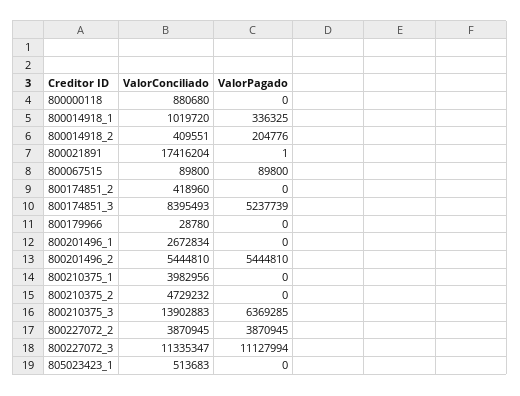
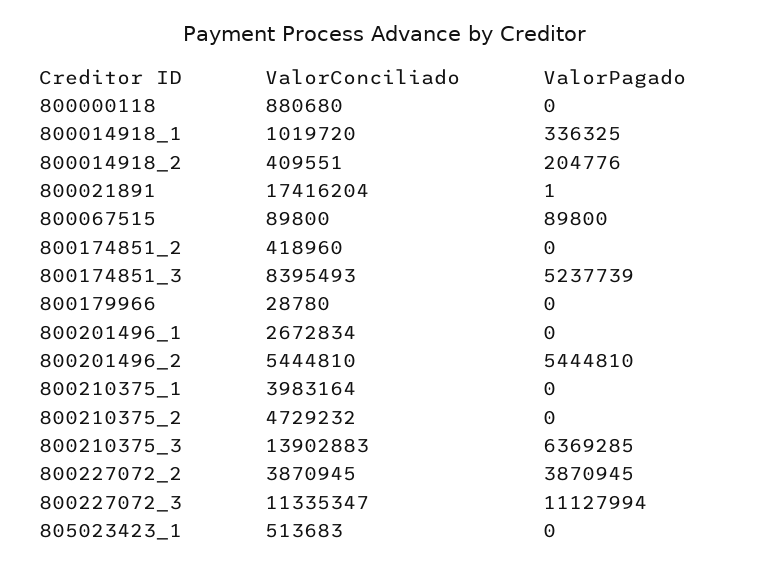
  {
    "ValorConciliado": {
      "800000118": 880680,
      "800014918_1": 1019720,
      "800014918_2": 409551,
      "800021891": 17416204,
      "800067515": 89800,
      "800174851_2": 418960,
      "800174851_3": 8395493,
      "800179966": 28780,
      "800201496_1": 2672834,
      "800201496_2": 5444810,
-     "800210375_1": 3982956,
+     "800210375_1": 3983164,
      "800210375_2": 4729232,
      "800210375_3": 13902883,
      "800227072_2": 3870945,
      "800227072_3": 11335347,
      "805023423_1": 513683
    },
    "ValorPagado": {
      "800000118": 0,
      "800014918_1": 336325,
      "800014918_2": 204776,
      "800021891": 1,
      "800067515": 89800,
      "800174851_2": 0,
      "800174851_3": 5237739,
      "800179966": 0,
      "800201496_1": 0,
      "800201496_2": 5444810,
      "800210375_1": 0,
      "800210375_2": 0,
      "800210375_3": 6369285,
      "800227072_2": 3870945,
      "800227072_3": 11127994,
      "805023423_1": 0
    }
  }

